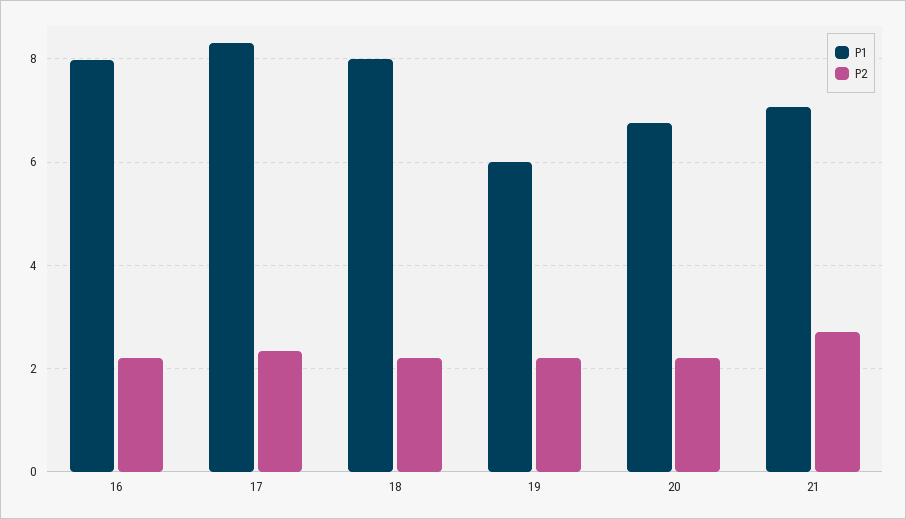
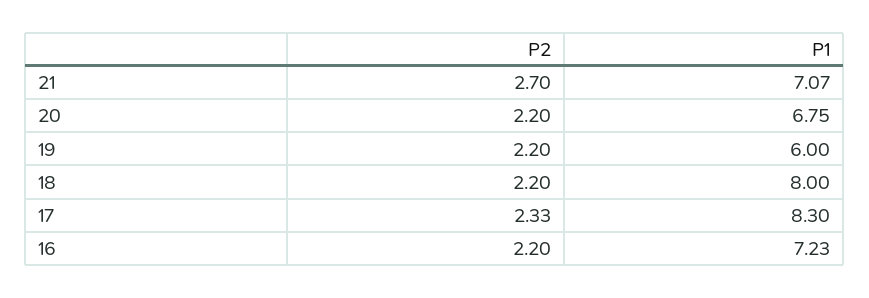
  {
    "P1": {
-     "16": 8,
+     "16": 7.23,
      "17": 8.3,
      "18": 8,
      "19": 6,
      "20": 6.75,
      "21": 7.07
    },
    "P2": {
      "16": 2.2,
      "17": 2.33,
      "18": 2.2,
      "19": 2.2,
      "20": 2.2,
      "21": 2.7
    }
  }

